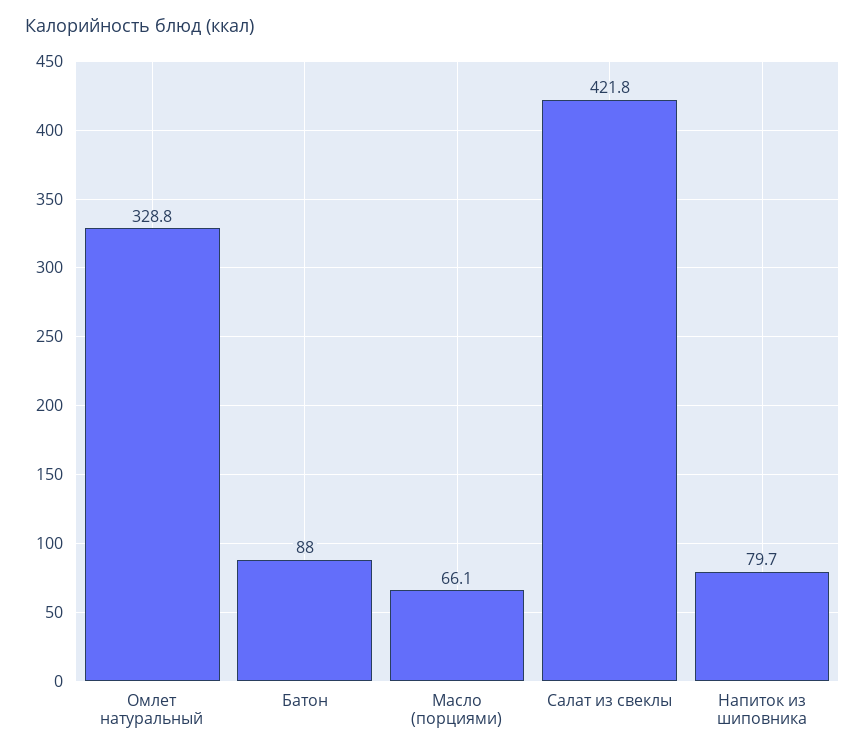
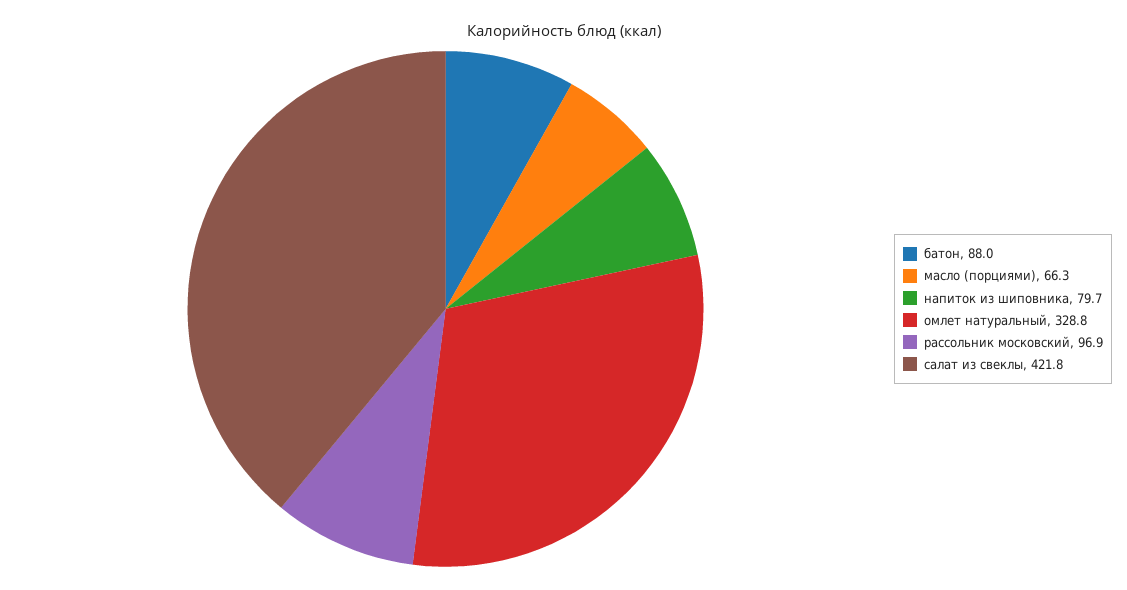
  {
    "Омлет натуральный": 328.8,
    "Батон": 88,
-   "Масло (порциями)": 66.1,
+   "Масло (порциями)": 66.3,
    "Салат из свеклы": 421.8,
-   "Напиток из шиповника": 79.7
+   "Напиток из шиповника": 79.7,
+   "рассольник московский": 96.9
  }

